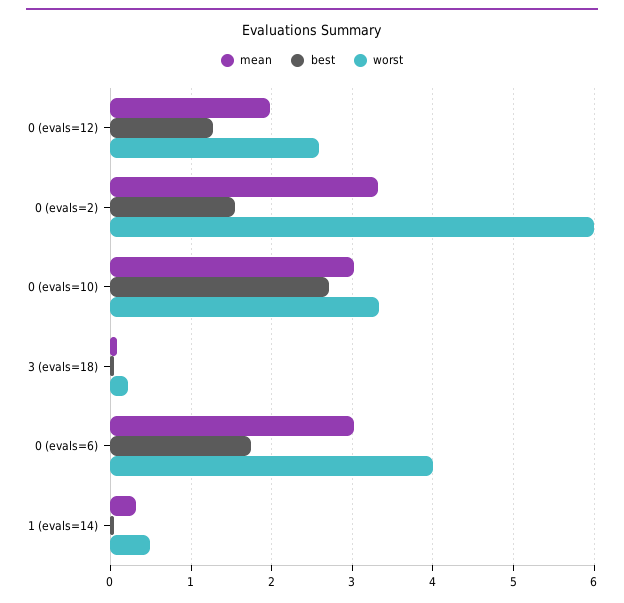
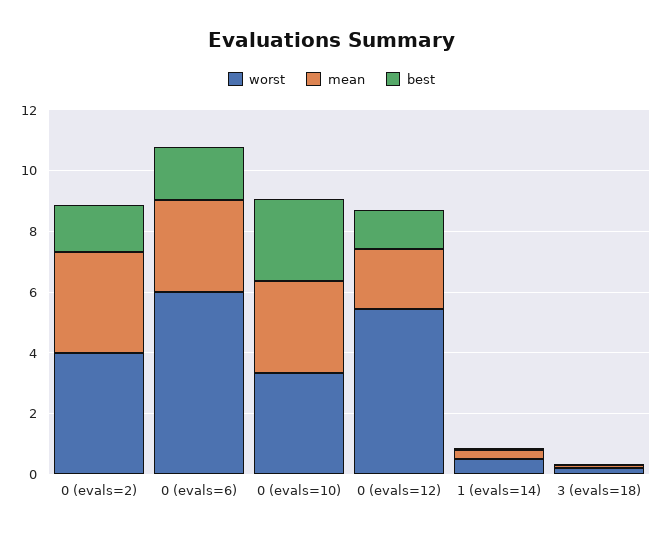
  {
    "mean": {
      "0 (evals=12)": 2,
      "0 (evals=2)": 3.3,
      "0 (evals=10)": 3,
      "3 (evals=18)": 0.1,
      "0 (evals=6)": 3,
      "1 (evals=14)": 0.3
    },
    "best": {
      "0 (evals=12)": 1.3,
      "0 (evals=2)": 1.5,
      "0 (evals=10)": 2.7,
      "3 (evals=18)": 0,
      "0 (evals=6)": 1.7,
      "1 (evals=14)": 0.1
    },
    "worst": {
-     "0 (evals=12)": 2.6,
+     "0 (evals=12)": 5.5,
-     "0 (evals=2)": 6,
+     "0 (evals=2)": 4,
      "0 (evals=10)": 3.3,
      "3 (evals=18)": 0.2,
-     "0 (evals=6)": 4,
+     "0 (evals=6)": 6,
      "1 (evals=14)": 0.5
    }
  }

